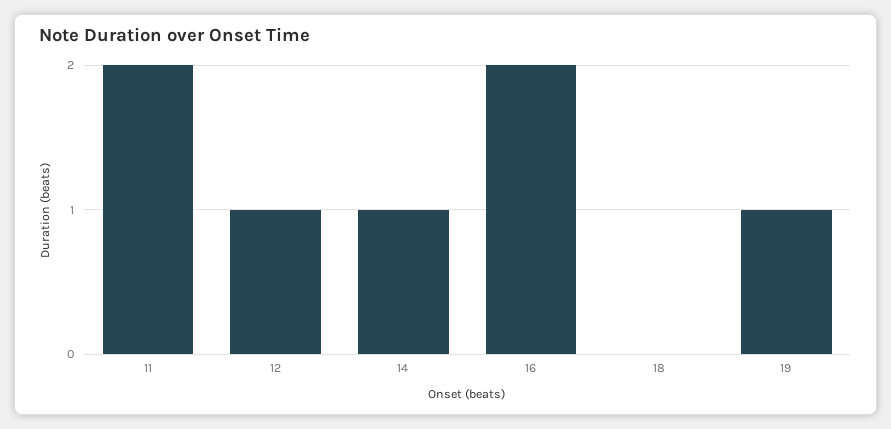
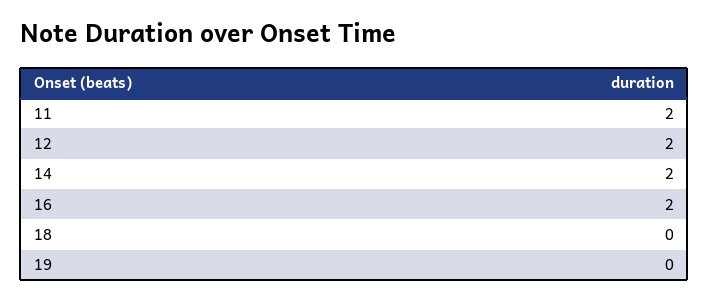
  {
    "11": 2,
-   "12": 1,
+   "12": 2,
-   "14": 1,
+   "14": 2,
    "16": 2,
    "18": 0,
-   "19": 1
+   "19": 0
  }

